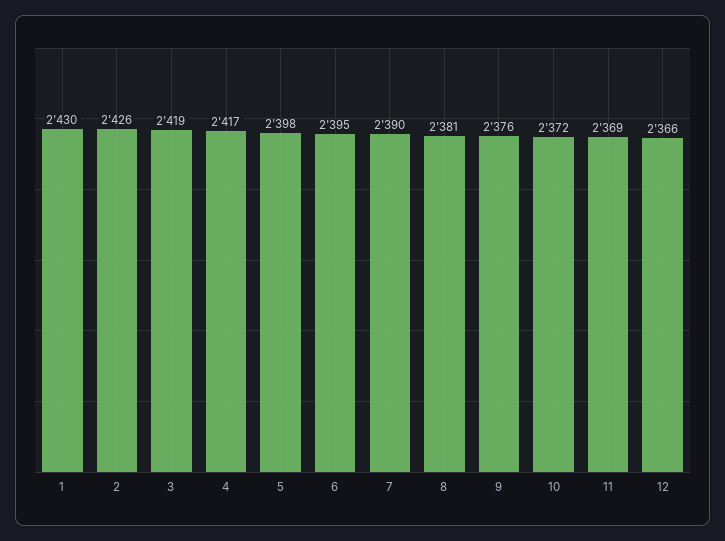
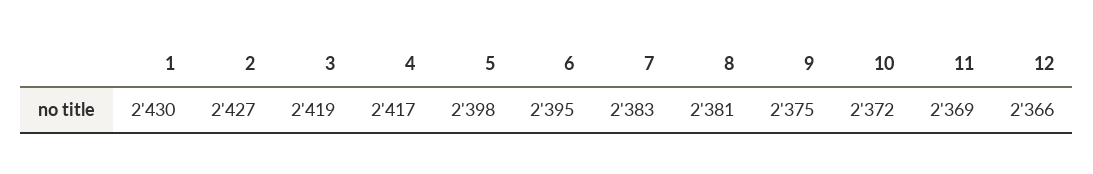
  {
    "1": 2430,
-   "2": 2426,
+   "2": 2427,
    "3": 2419,
    "4": 2417,
    "5": 2398,
    "6": 2395,
-   "7": 2390,
+   "7": 2383,
    "8": 2381,
-   "9": 2376,
+   "9": 2375,
    "10": 2372,
    "11": 2369,
    "12": 2366
  }

